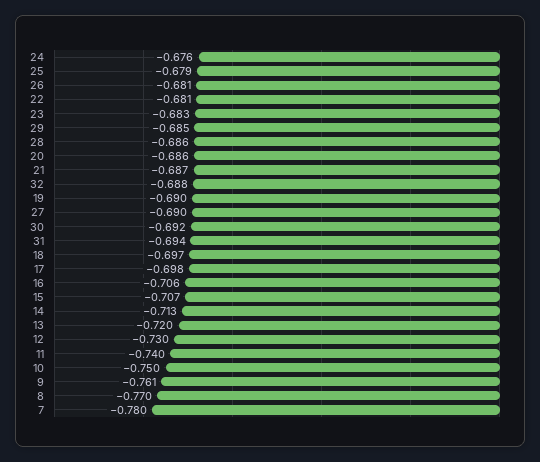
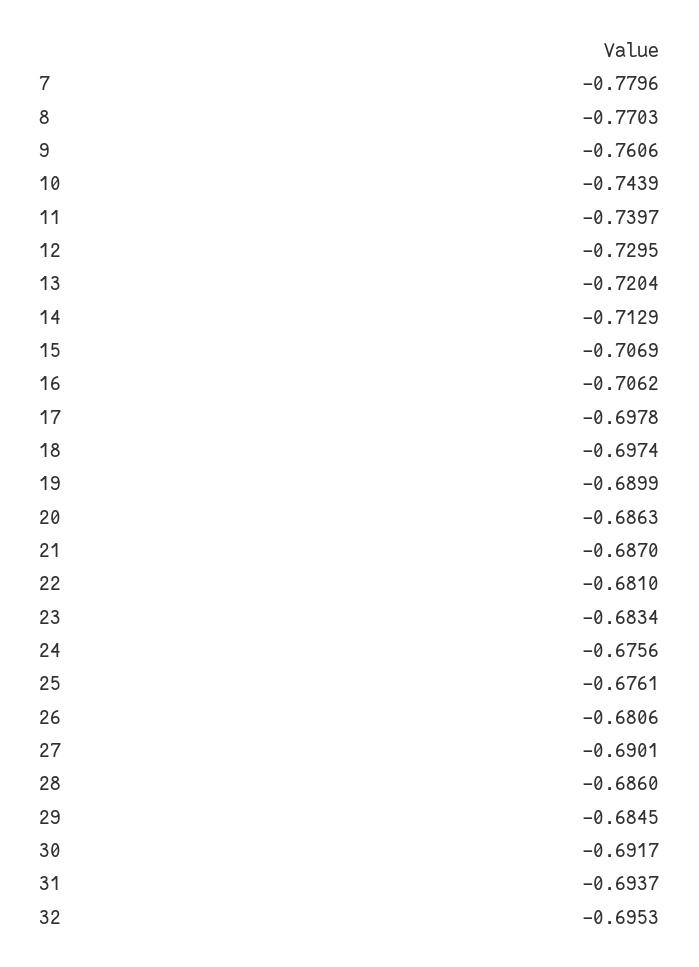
  {
    "24": -0.6756,
-   "25": -0.679,
+   "25": -0.6761,
    "26": -0.6806,
    "22": -0.681,
    "23": -0.6834,
    "29": -0.6845,
    "28": -0.686,
    "20": -0.6863,
    "21": -0.687,
-   "32": -0.688,
+   "32": -0.6953,
    "19": -0.6899,
    "27": -0.6901,
    "30": -0.6917,
    "31": -0.6937,
    "18": -0.6974,
    "17": -0.6978,
    "16": -0.7062,
    "15": -0.7069,
    "14": -0.7129,
    "13": -0.7204,
    "12": -0.7295,
    "11": -0.7397,
-   "10": -0.75,
+   "10": -0.7439,
    "9": -0.7606,
    "8": -0.7703,
    "7": -0.7796
  }

